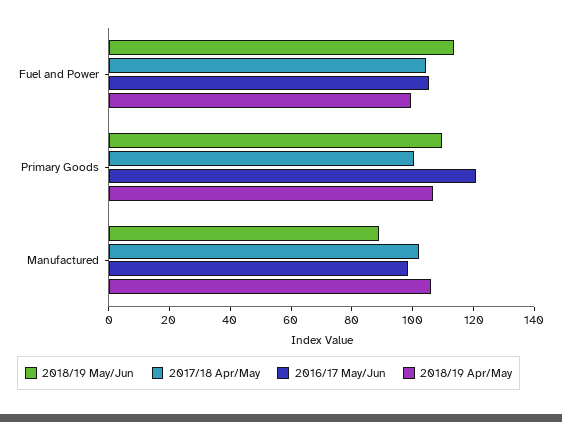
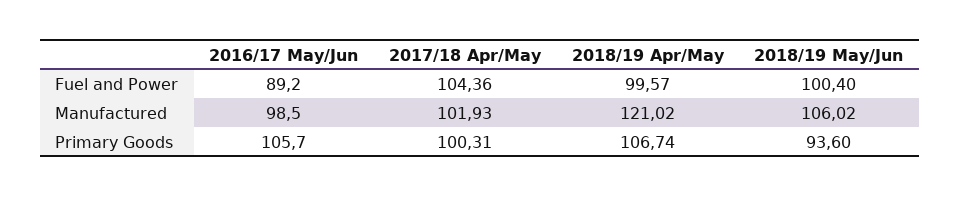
  {
    "2018/19 May/Jun": {
-     "Fuel and Power": 115,
+     "Fuel and Power": 100.4,
-     "Primary Goods": 110,
+     "Primary Goods": 93.6,
-     "Manufactured": 90
+     "Manufactured": 106.02
    },
    "2017/18 Apr/May": {
      "Fuel and Power": 104.36,
      "Primary Goods": 100.31,
      "Manufactured": 101.93
    },
    "2016/17 May/Jun": {
-     "Fuel and Power": 105,
+     "Fuel and Power": 89.2,
-     "Primary Goods": 120,
+     "Primary Goods": 105.7,
      "Manufactured": 98.5
    },
    "2018/19 Apr/May": {
      "Fuel and Power": 99.57,
      "Primary Goods": 106.74,
-     "Manufactured": 105
+     "Manufactured": 121.02
    }
  }

